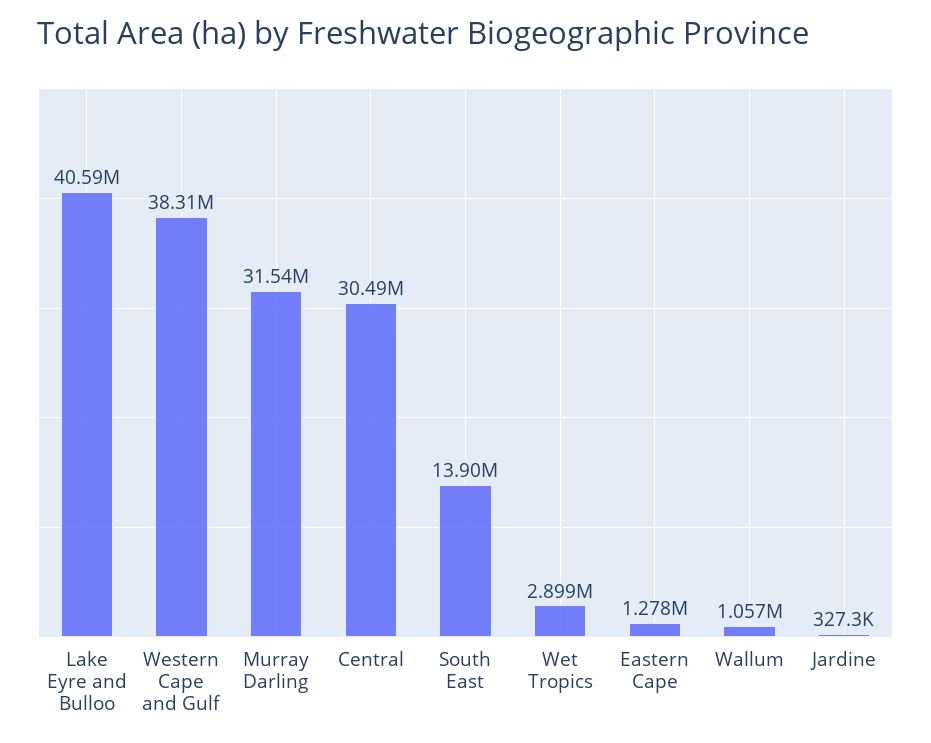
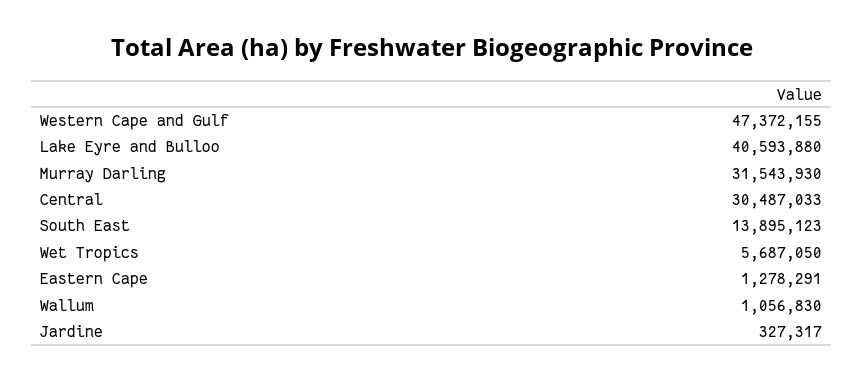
  {
    "Lake Eyre and Bulloo": 40593880,
-   "Western Cape and Gulf": 38310000,
+   "Western Cape and Gulf": 47372155,
    "Murray Darling": 31543930,
    "Central": 30487033,
    "South East": 13895123,
-   "Wet Tropics": 2899000,
+   "Wet Tropics": 5687050,
    "Eastern Cape": 1278291,
    "Wallum": 1056830,
    "Jardine": 327317
  }

